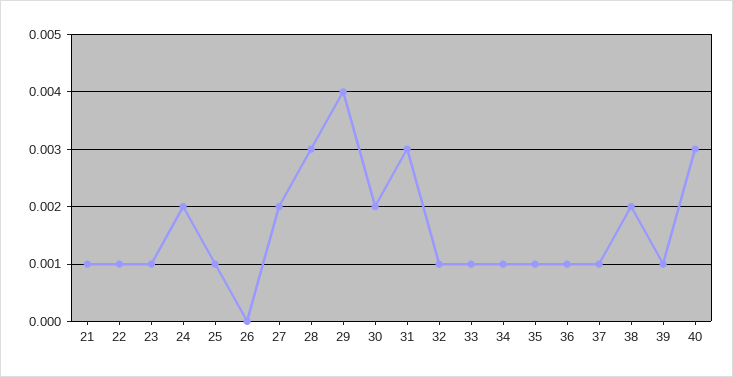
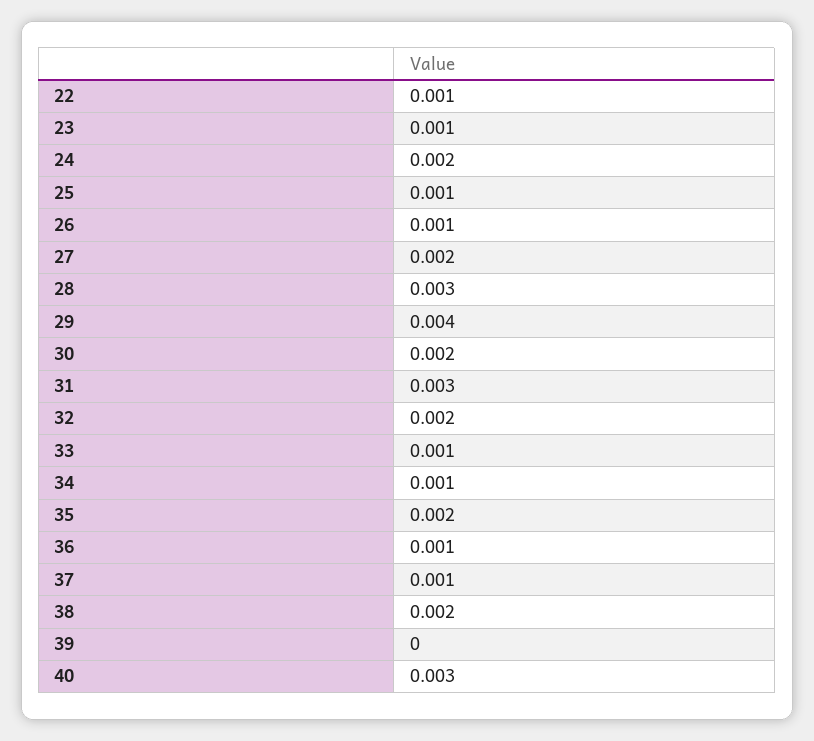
  {
-   "21": 0.001,
    "22": 0.001,
    "23": 0.001,
    "24": 0.002,
    "25": 0.001,
-   "26": 0,
+   "26": 0.001,
    "27": 0.002,
    "28": 0.003,
    "29": 0.004,
    "30": 0.002,
    "31": 0.003,
-   "32": 0.001,
+   "32": 0.002,
    "33": 0.001,
    "34": 0.001,
-   "35": 0.001,
+   "35": 0.002,
    "36": 0.001,
    "37": 0.001,
    "38": 0.002,
-   "39": 0.001,
+   "39": 0,
    "40": 0.003
  }

